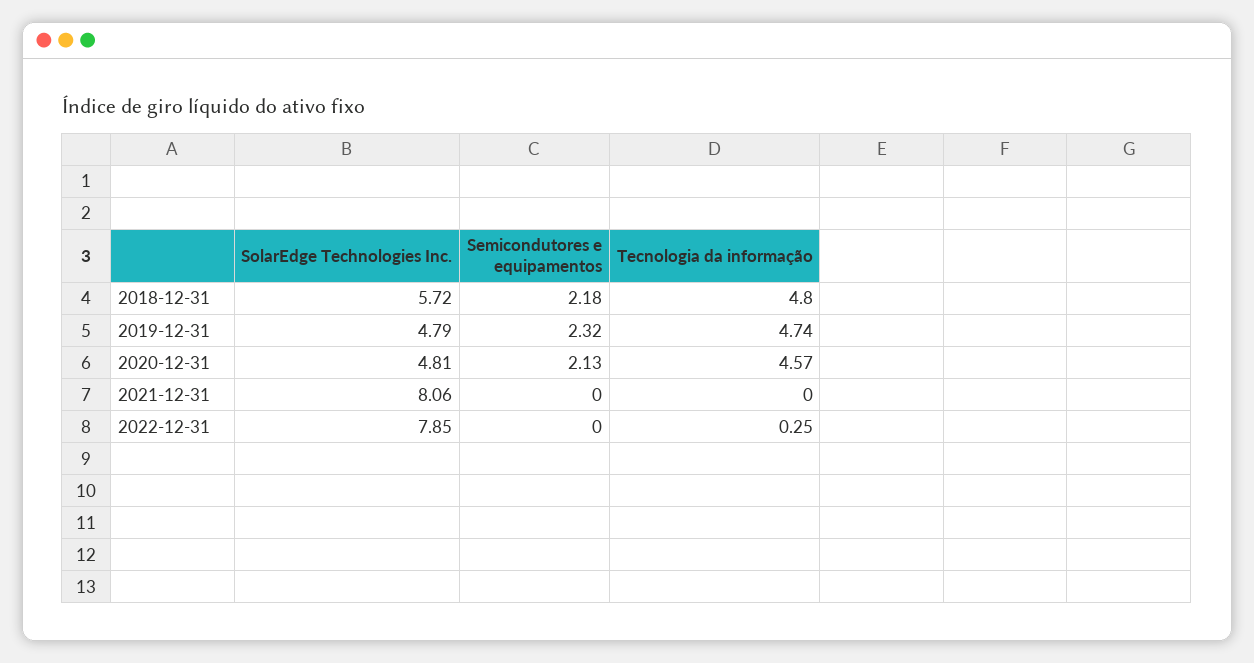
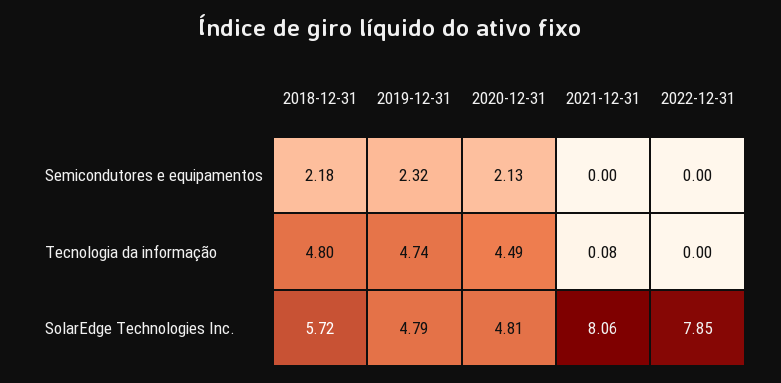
  {
    "SolarEdge Technologies Inc.": {
      "2018-12-31": 5.72,
      "2019-12-31": 4.79,
      "2020-12-31": 4.81,
      "2021-12-31": 8.06,
      "2022-12-31": 7.85
    },
    "Semicondutores e equipamentos": {
      "2018-12-31": 2.18,
      "2019-12-31": 2.32,
      "2020-12-31": 2.13,
      "2021-12-31": 0,
      "2022-12-31": 0
    },
    "Tecnologia da informação": {
      "2018-12-31": 4.8,
      "2019-12-31": 4.74,
-     "2020-12-31": 4.57,
+     "2020-12-31": 4.49,
-     "2021-12-31": 0,
+     "2021-12-31": 0.08,
-     "2022-12-31": 0.25
+     "2022-12-31": 0
    }
  }

